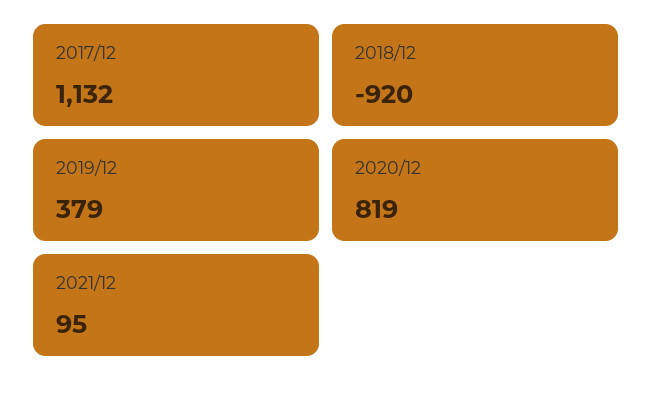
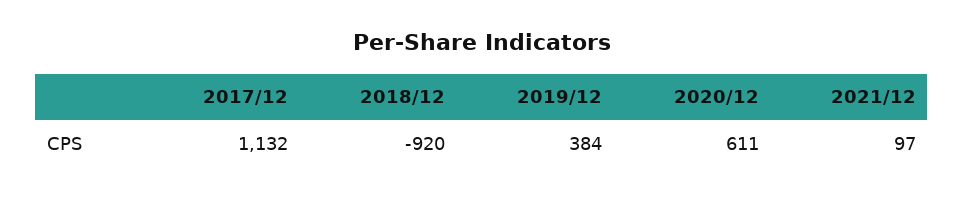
  {
    "2017/12": 1132,
    "2018/12": -920,
-   "2019/12": 379,
+   "2019/12": 384,
-   "2020/12": 819,
+   "2020/12": 611,
-   "2021/12": 95
+   "2021/12": 97
  }

